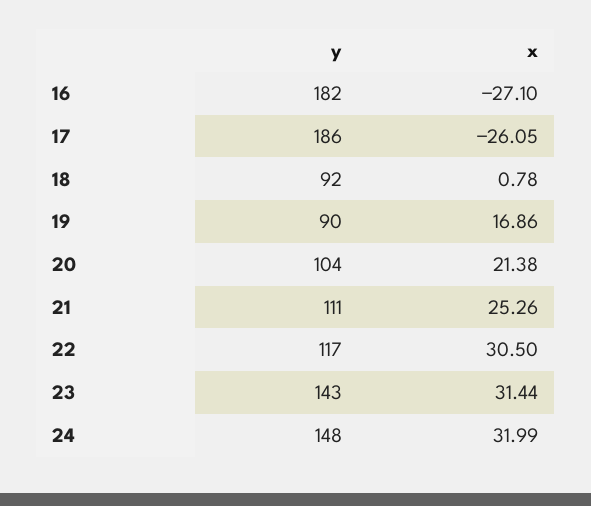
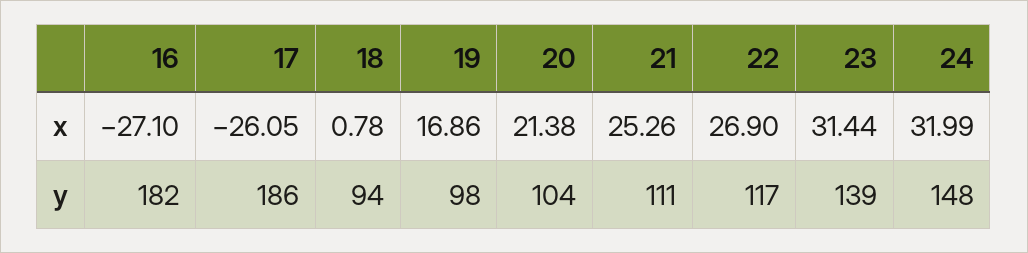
  {
    "y": {
      "16": 182,
      "17": 186,
-     "18": 92,
+     "18": 94,
-     "19": 90,
+     "19": 98,
      "20": 104,
      "21": 111,
      "22": 117,
-     "23": 143,
+     "23": 139,
      "24": 148
    },
    "x": {
      "16": -27.1,
      "17": -26.05,
      "18": 0.78,
      "19": 16.86,
      "20": 21.38,
      "21": 25.26,
-     "22": 30.5,
+     "22": 26.9,
      "23": 31.44,
      "24": 31.99
    }
  }

